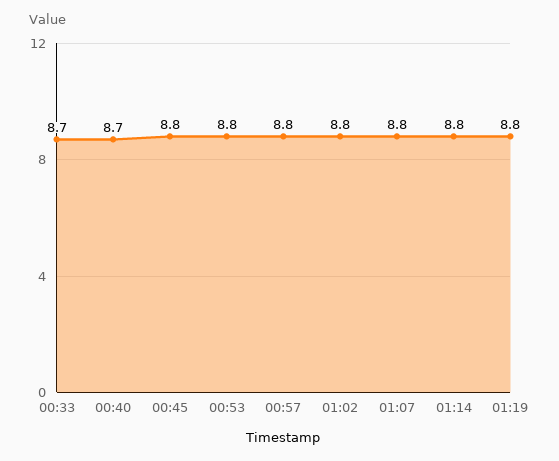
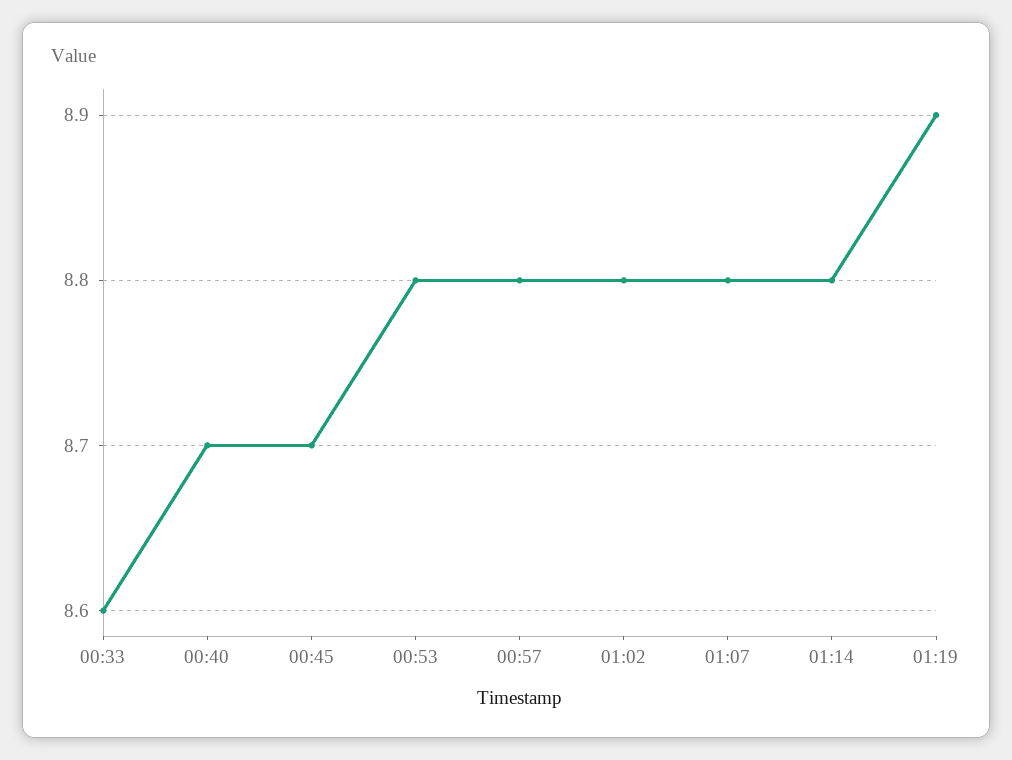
  {
-   "00:33": 8.7,
+   "00:33": 8.6,
    "00:40": 8.7,
-   "00:45": 8.8,
+   "00:45": 8.7,
    "00:53": 8.8,
    "00:57": 8.8,
    "01:02": 8.8,
    "01:07": 8.8,
    "01:14": 8.8,
-   "01:19": 8.8
+   "01:19": 8.9
  }

